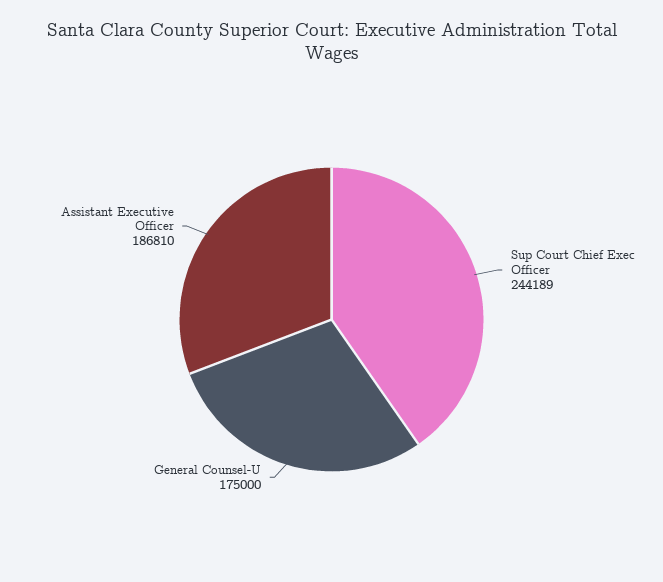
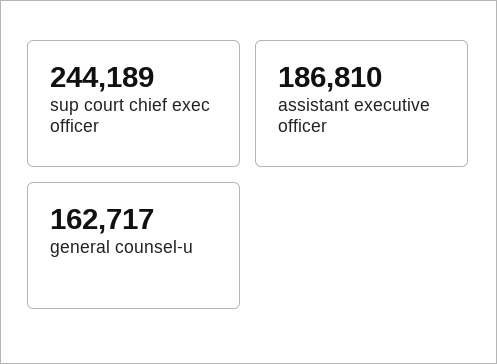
  {
    "Sup Court Chief Exec Officer": 244189,
-   "General Counsel-U": 175000,
+   "General Counsel-U": 162717,
    "Assistant Executive Officer": 186810
  }

